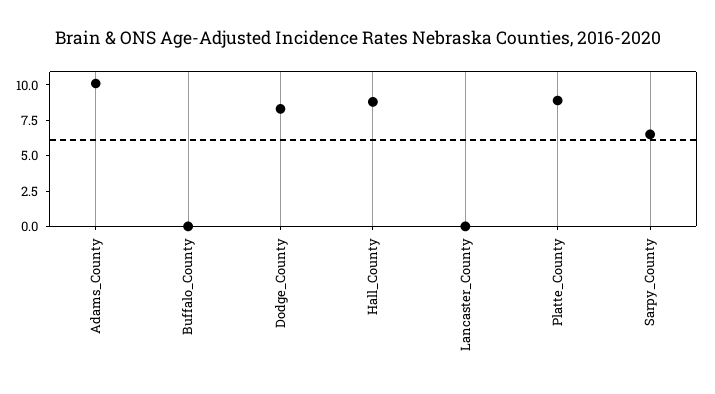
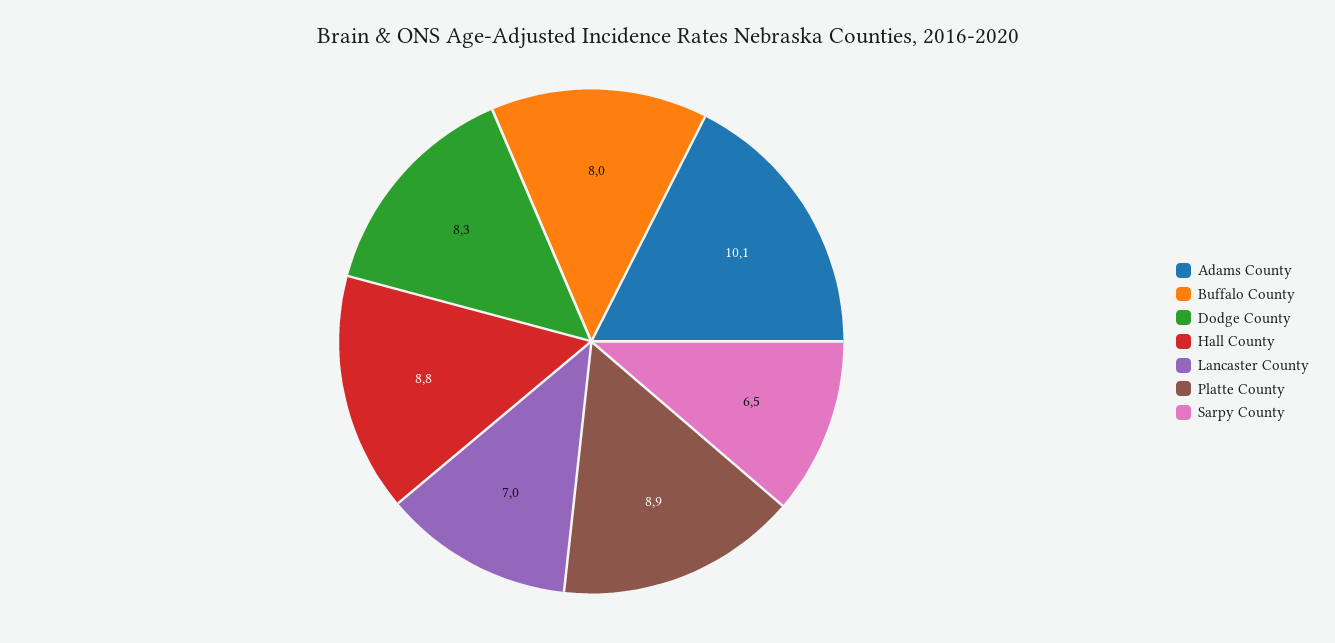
  {
    "Adams_County": 10.1,
-   "Buffalo_County": 0,
+   "Buffalo_County": 8,
    "Dodge_County": 8.3,
    "Hall_County": 8.8,
-   "Lancaster_County": 0,
+   "Lancaster_County": 7,
    "Platte_County": 8.9,
    "Sarpy_County": 6.5
  }

